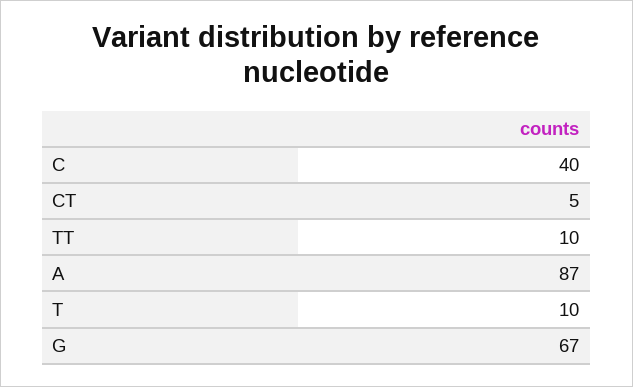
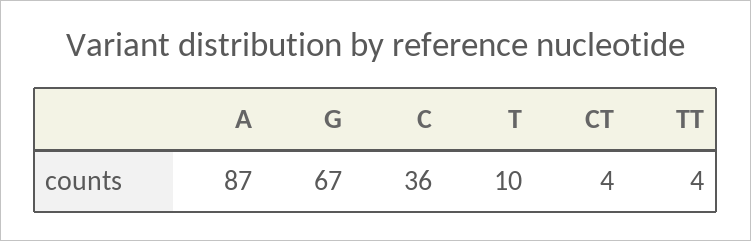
  {
-   "C": 40,
+   "C": 36,
-   "CT": 5,
+   "CT": 4,
-   "TT": 10,
+   "TT": 4,
    "A": 87,
    "T": 10,
    "G": 67
  }

